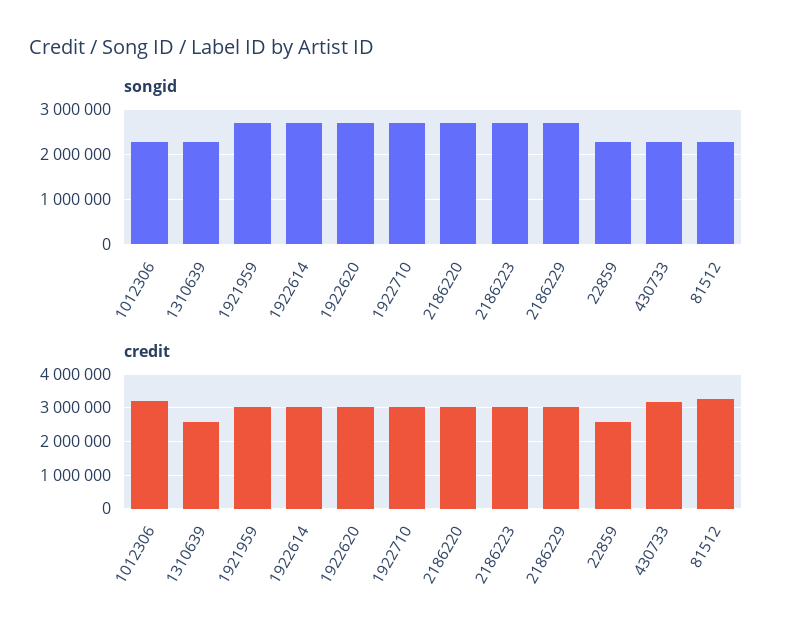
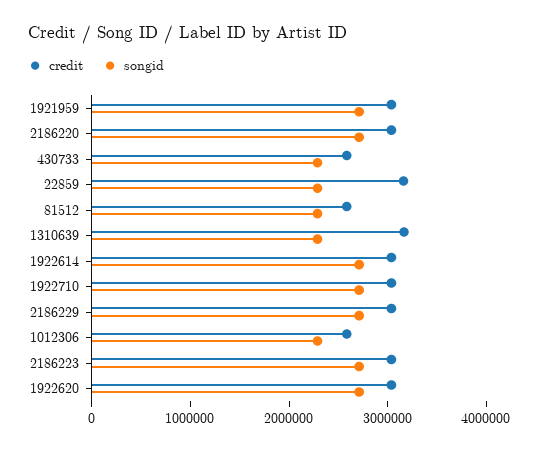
  {
    "songid": {
      "1012306": 2200000,
      "1310639": 2200000,
      "1921959": 2800000,
      "1922614": 2800000,
      "1922620": 2800000,
      "1922710": 2800000,
      "2186220": 2800000,
      "2186223": 2800000,
      "2186229": 2800000,
      "22859": 2200000,
      "430733": 2200000,
      "81512": 2200000
    },
    "credit": {
-     "1012306": 3200000,
+     "1012306": 2600000,
-     "1310639": 2600000,
+     "1310639": 3200000,
      "1921959": 3000000,
      "1922614": 3000000,
      "1922620": 3000000,
      "1922710": 3000000,
      "2186220": 3000000,
      "2186223": 3000000,
      "2186229": 3000000,
-     "22859": 2600000,
+     "22859": 3200000,
-     "430733": 3200000,
+     "430733": 2600000,
-     "81512": 3200000
+     "81512": 2600000
    }
  }

